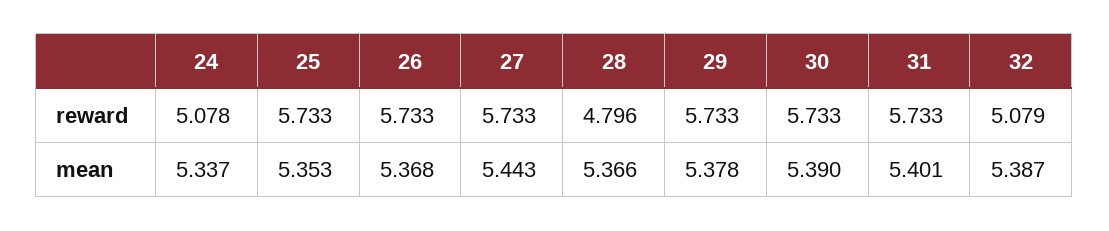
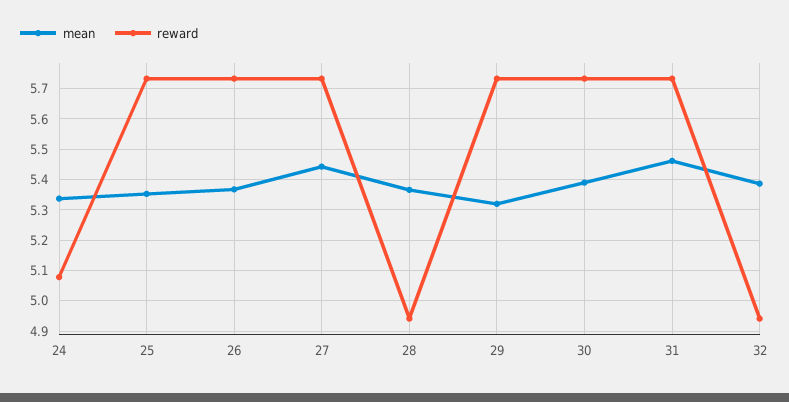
  {
    "reward": {
      "24": 5.078,
      "25": 5.733,
      "26": 5.733,
      "27": 5.733,
-     "28": 4.796,
+     "28": 4.94,
      "29": 5.733,
      "30": 5.733,
      "31": 5.733,
-     "32": 5.079
+     "32": 4.94
    },
    "mean": {
      "24": 5.337,
      "25": 5.353,
      "26": 5.368,
      "27": 5.443,
      "28": 5.366,
-     "29": 5.378,
+     "29": 5.32,
      "30": 5.39,
-     "31": 5.401,
+     "31": 5.46,
      "32": 5.387
    }
  }

